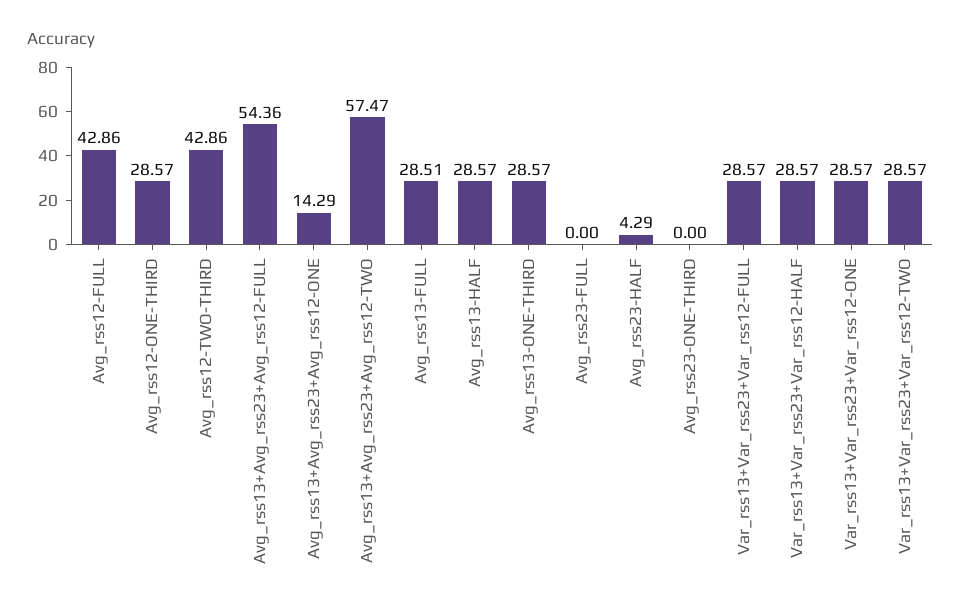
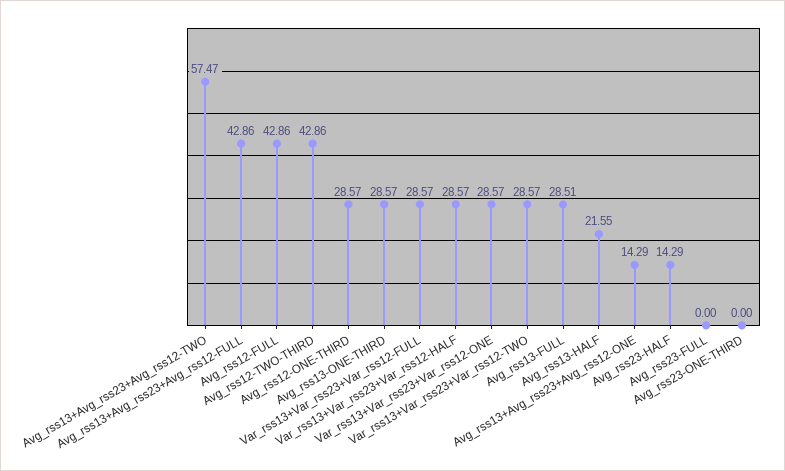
  {
    "Avg_rss12-FULL": 42.86,
    "Avg_rss12-ONE-THIRD": 28.57,
    "Avg_rss12-TWO-THIRD": 42.86,
-   "Avg_rss13+Avg_rss23+Avg_rss12-FULL": 54.36,
+   "Avg_rss13+Avg_rss23+Avg_rss12-FULL": 42.86,
    "Avg_rss13+Avg_rss23+Avg_rss12-ONE": 14.29,
    "Avg_rss13+Avg_rss23+Avg_rss12-TWO": 57.47,
    "Avg_rss13-FULL": 28.51,
-   "Avg_rss13-HALF": 28.57,
+   "Avg_rss13-HALF": 21.55,
    "Avg_rss13-ONE-THIRD": 28.57,
    "Avg_rss23-FULL": 0,
-   "Avg_rss23-HALF": 4.29,
+   "Avg_rss23-HALF": 14.29,
    "Avg_rss23-ONE-THIRD": 0,
    "Var_rss13+Var_rss23+Var_rss12-FULL": 28.57,
    "Var_rss13+Var_rss23+Var_rss12-HALF": 28.57,
    "Var_rss13+Var_rss23+Var_rss12-ONE": 28.57,
    "Var_rss13+Var_rss23+Var_rss12-TWO": 28.57
  }

